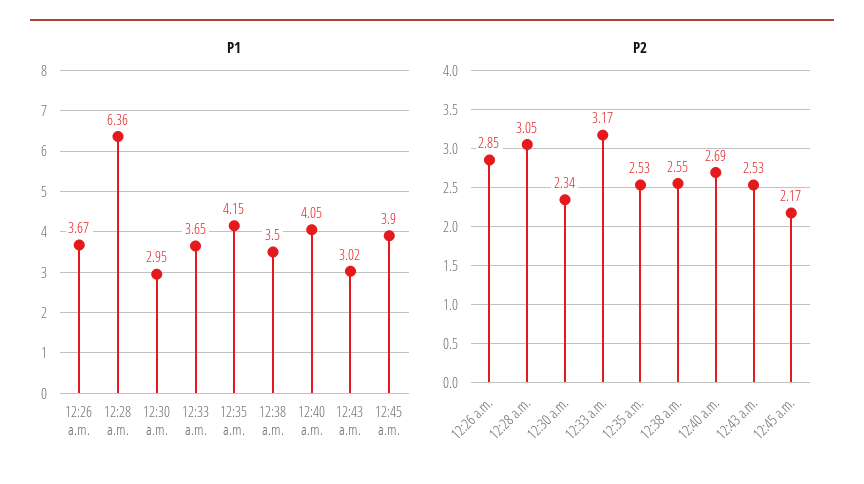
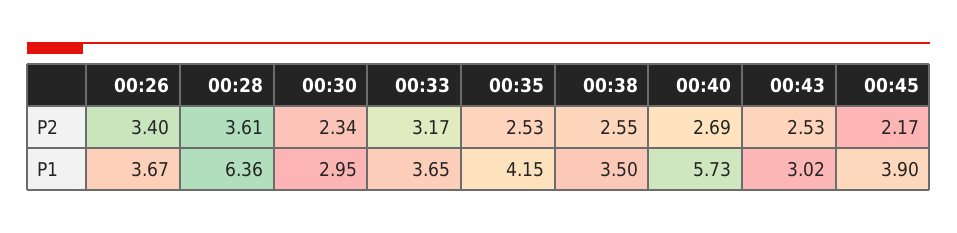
  {
    "P1": {
      "12:26 a.m.": 3.67,
      "12:28 a.m.": 6.36,
      "12:30 a.m.": 2.95,
      "12:33 a.m.": 3.65,
      "12:35 a.m.": 4.15,
      "12:38 a.m.": 3.5,
-     "12:40 a.m.": 4.05,
+     "12:40 a.m.": 5.73,
      "12:43 a.m.": 3.02,
      "12:45 a.m.": 3.9
    },
    "P2": {
-     "12:26 a.m.": 2.85,
+     "12:26 a.m.": 3.4,
-     "12:28 a.m.": 3.05,
+     "12:28 a.m.": 3.61,
      "12:30 a.m.": 2.34,
      "12:33 a.m.": 3.17,
      "12:35 a.m.": 2.53,
      "12:38 a.m.": 2.55,
      "12:40 a.m.": 2.69,
      "12:43 a.m.": 2.53,
      "12:45 a.m.": 2.17
    }
  }

